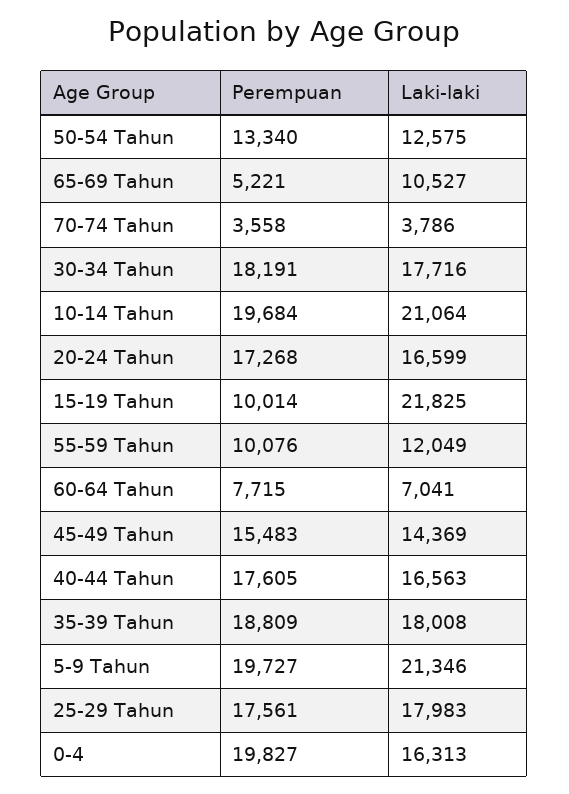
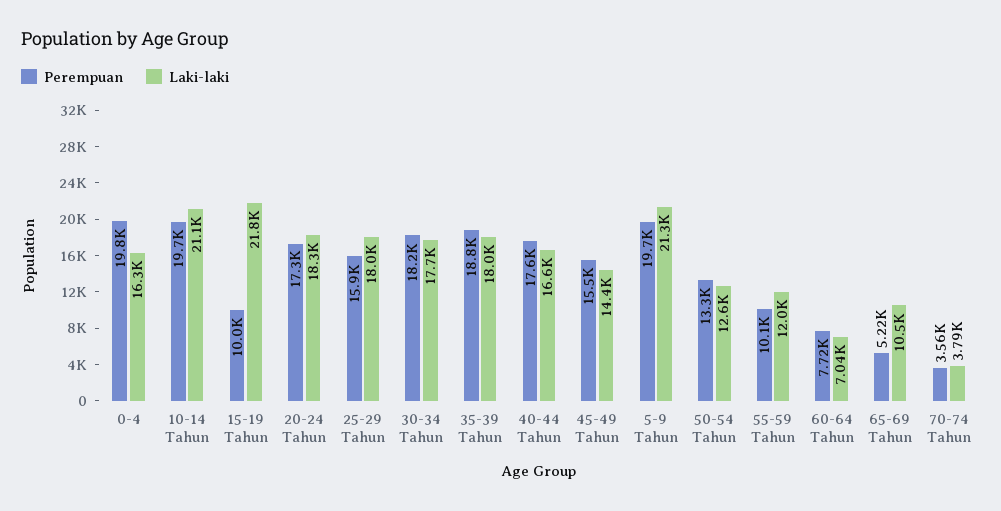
  {
    "Perempuan": {
      "50-54 Tahun": 13340,
      "65-69 Tahun": 5221,
      "70-74 Tahun": 3558,
      "30-34 Tahun": 18191,
      "10-14 Tahun": 19684,
      "20-24 Tahun": 17268,
      "15-19 Tahun": 10014,
      "55-59 Tahun": 10076,
      "60-64 Tahun": 7715,
      "45-49 Tahun": 15483,
      "40-44 Tahun": 17605,
      "35-39 Tahun": 18809,
      "5-9 Tahun": 19727,
-     "25-29 Tahun": 17561,
+     "25-29 Tahun": 15900,
      "0-4": 19827
    },
    "Laki-laki": {
      "50-54 Tahun": 12575,
      "65-69 Tahun": 10527,
      "70-74 Tahun": 3786,
      "30-34 Tahun": 17716,
      "10-14 Tahun": 21064,
-     "20-24 Tahun": 16599,
+     "20-24 Tahun": 18300,
      "15-19 Tahun": 21825,
      "55-59 Tahun": 12049,
      "60-64 Tahun": 7041,
      "45-49 Tahun": 14369,
      "40-44 Tahun": 16563,
      "35-39 Tahun": 18008,
      "5-9 Tahun": 21346,
      "25-29 Tahun": 17983,
      "0-4": 16313
    }
  }

